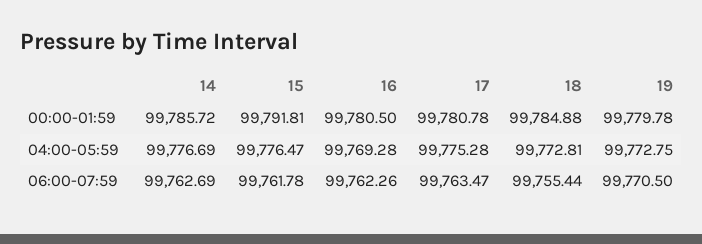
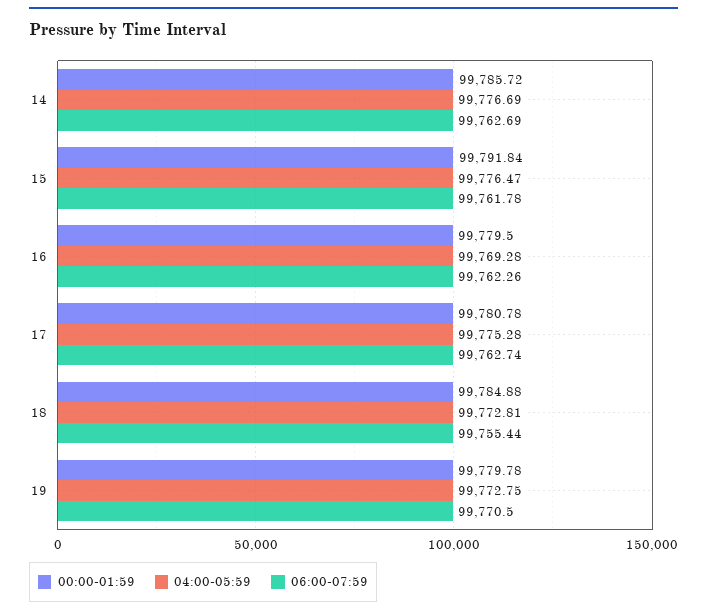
  {
    "00:00-01:59": {
      "14": 99785.72,
-     "15": 99791.81,
+     "15": 99791.84,
-     "16": 99780.5,
+     "16": 99779.5,
      "17": 99780.78,
      "18": 99784.88,
      "19": 99779.78
    },
    "04:00-05:59": {
      "14": 99776.69,
      "15": 99776.47,
      "16": 99769.28,
      "17": 99775.28,
      "18": 99772.81,
      "19": 99772.75
    },
    "06:00-07:59": {
      "14": 99762.69,
      "15": 99761.78,
      "16": 99762.26,
-     "17": 99763.47,
+     "17": 99762.74,
      "18": 99755.44,
      "19": 99770.5
    }
  }

